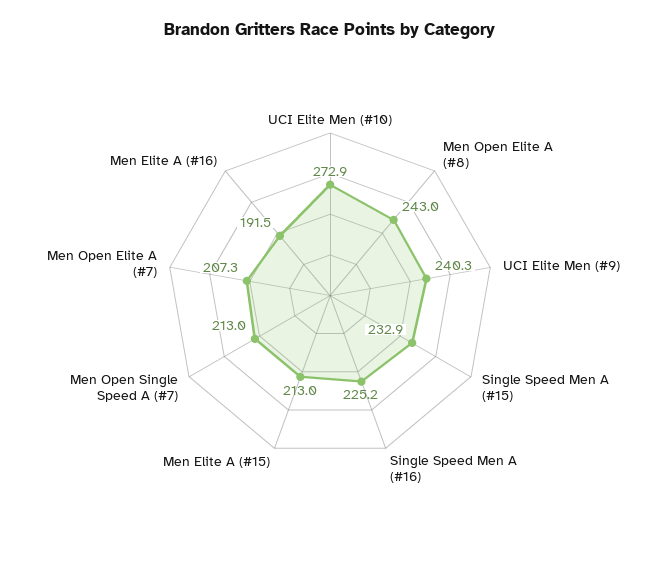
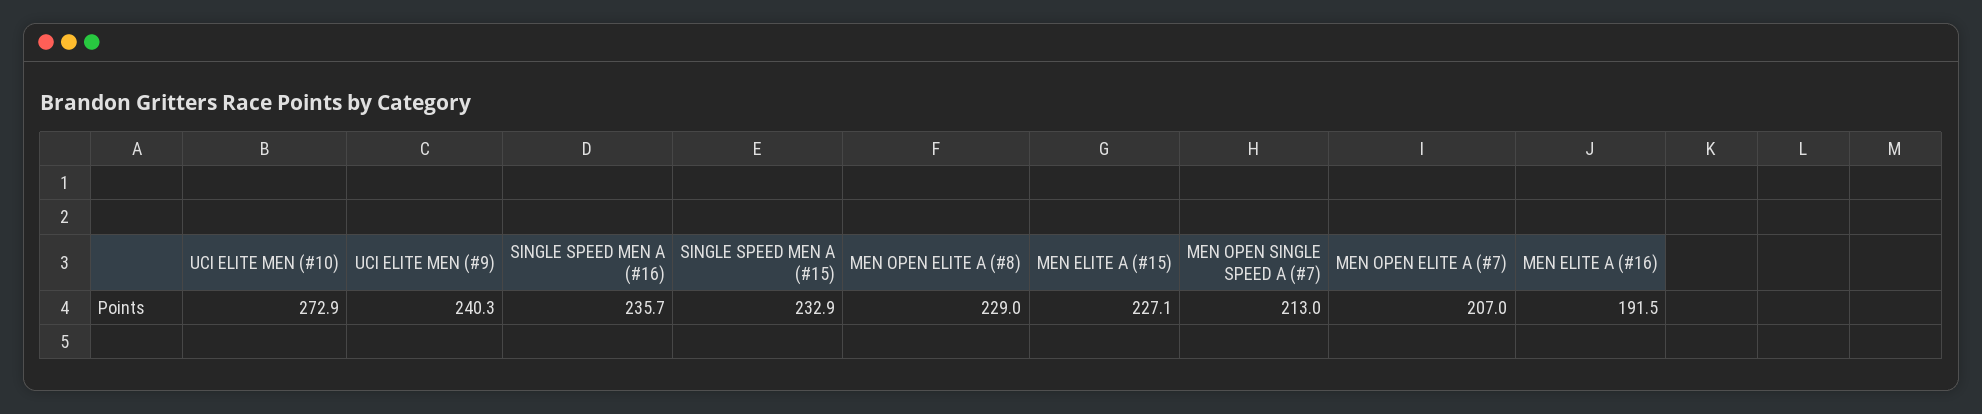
  {
    "UCI Elite Men (#10)": 272.9,
-   "Men Open Elite A (#8)": 243,
+   "Men Open Elite A (#8)": 229,
    "UCI Elite Men (#9)": 240.3,
    "Single Speed Men A (#15)": 232.9,
-   "Single Speed Men A (#16)": 225.2,
+   "Single Speed Men A (#16)": 235.7,
-   "Men Elite A (#15)": 213,
+   "Men Elite A (#15)": 227.1,
    "Men Open Single Speed A (#7)": 213,
-   "Men Open Elite A (#7)": 207.3,
+   "Men Open Elite A (#7)": 207,
    "Men Elite A (#16)": 191.5
  }

